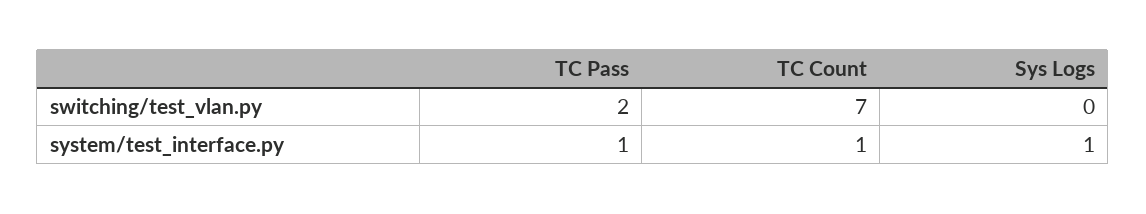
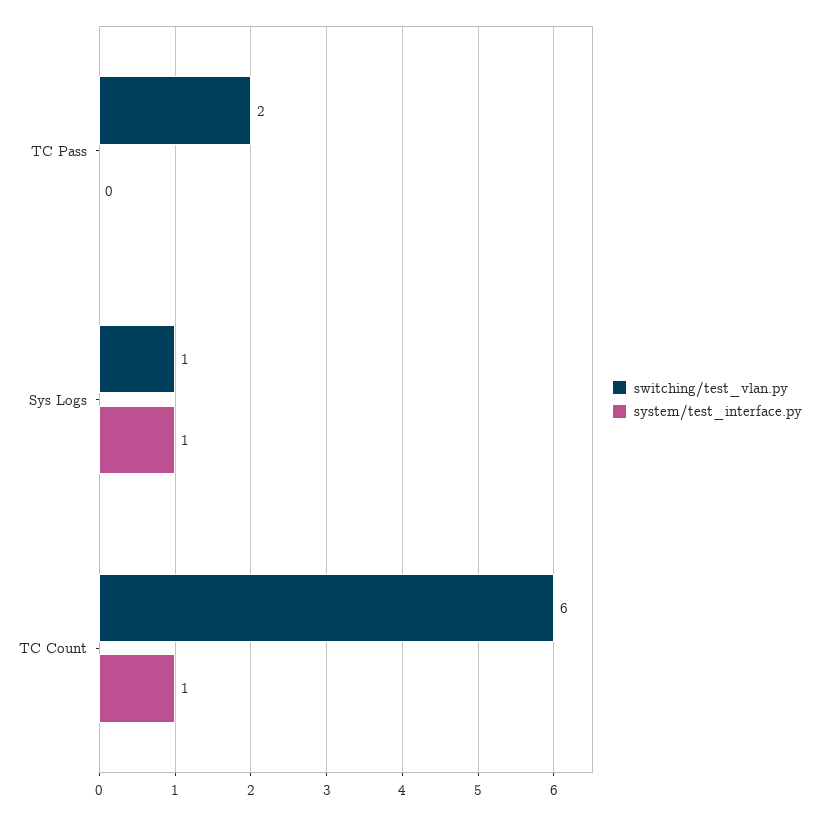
  {
    "switching/test_vlan.py": {
      "TC Pass": 2,
-     "TC Count": 7,
+     "TC Count": 6,
-     "Sys Logs": 0
+     "Sys Logs": 1
    },
    "system/test_interface.py": {
-     "TC Pass": 1,
+     "TC Pass": 0,
      "TC Count": 1,
      "Sys Logs": 1
    }
  }

